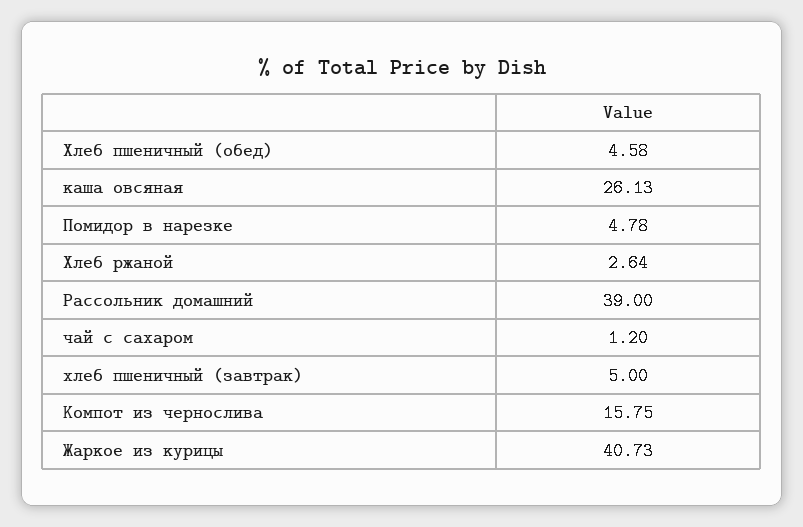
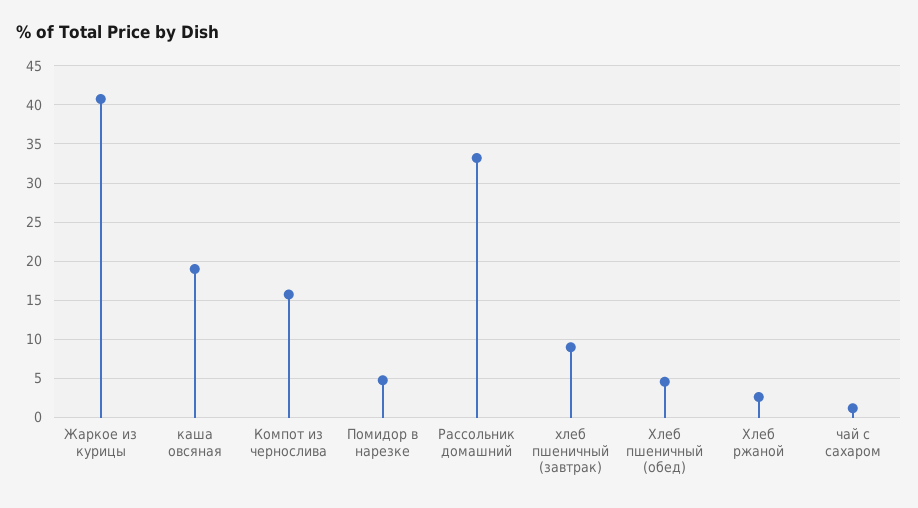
  {
    "Хлеб пшеничный (обед)": 4.58,
-   "каша овсяная": 26.13,
+   "каша овсяная": 19,
    "Помидор в нарезке": 4.78,
    "Хлеб ржаной": 2.64,
-   "Рассольник домашний": 39,
+   "Рассольник домашний": 33,
    "чай с сахаром": 1.2,
-   "хлеб пшеничный (завтрак)": 5,
+   "хлеб пшеничный (завтрак)": 9,
    "Компот из чернослива": 15.75,
    "Жаркое из курицы": 40.73
  }

